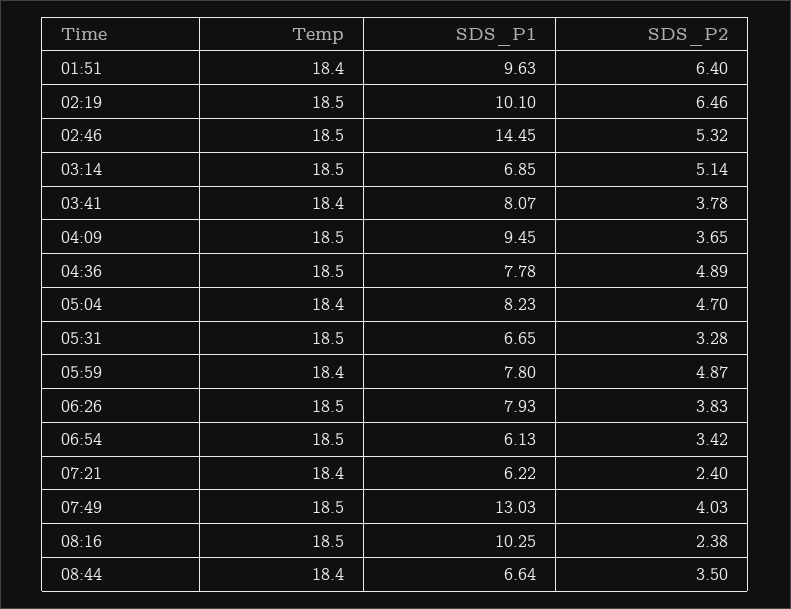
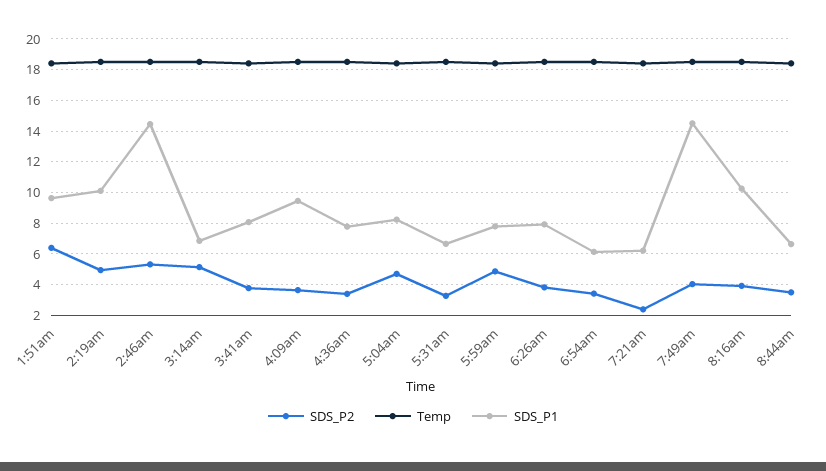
  {
    "Temp": {
      "01:51": 18.4,
      "02:19": 18.5,
      "02:46": 18.5,
      "03:14": 18.5,
      "03:41": 18.4,
      "04:09": 18.5,
      "04:36": 18.5,
      "05:04": 18.4,
      "05:31": 18.5,
      "05:59": 18.4,
      "06:26": 18.5,
      "06:54": 18.5,
      "07:21": 18.4,
      "07:49": 18.5,
      "08:16": 18.5,
      "08:44": 18.4
    },
    "SDS_P1": {
      "01:51": 9.63,
      "02:19": 10.1,
      "02:46": 14.45,
      "03:14": 6.85,
      "03:41": 8.07,
      "04:09": 9.45,
      "04:36": 7.78,
      "05:04": 8.23,
      "05:31": 6.65,
      "05:59": 7.8,
      "06:26": 7.93,
      "06:54": 6.13,
      "07:21": 6.22,
-     "07:49": 13.03,
+     "07:49": 14.5,
      "08:16": 10.25,
      "08:44": 6.64
    },
    "SDS_P2": {
      "01:51": 6.4,
-     "02:19": 6.46,
+     "02:19": 5,
      "02:46": 5.32,
      "03:14": 5.14,
      "03:41": 3.78,
      "04:09": 3.65,
-     "04:36": 4.89,
+     "04:36": 3.5,
      "05:04": 4.7,
      "05:31": 3.28,
      "05:59": 4.87,
      "06:26": 3.83,
      "06:54": 3.42,
      "07:21": 2.4,
      "07:49": 4.03,
-     "08:16": 2.38,
+     "08:16": 4,
      "08:44": 3.5
    }
  }

